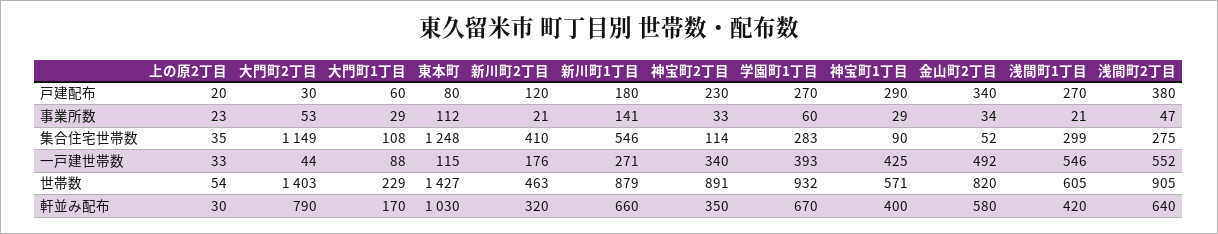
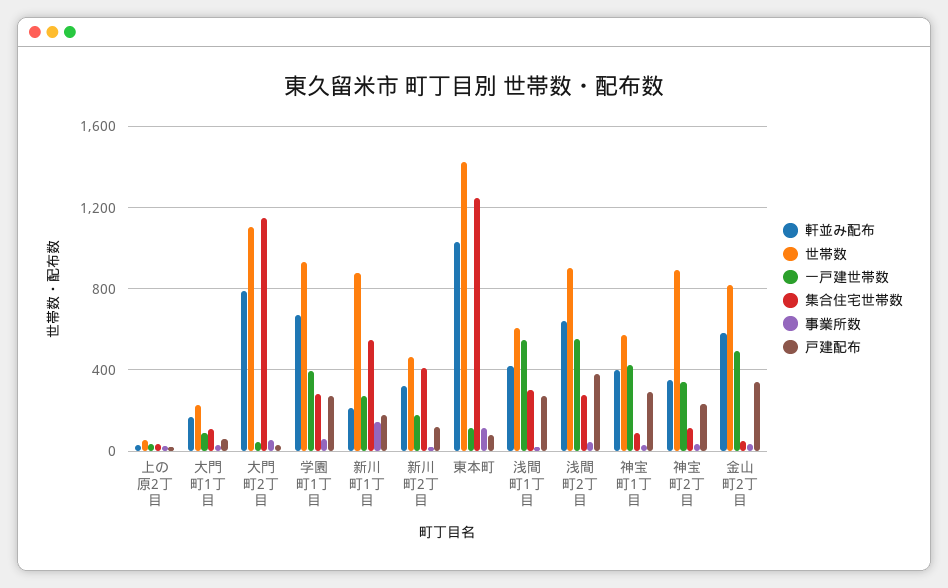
  {
    "戸建配布": {
      "上の原2丁目": 20,
      "大門町2丁目": 30,
      "大門町1丁目": 60,
      "東本町": 80,
      "新川町2丁目": 120,
      "新川町1丁目": 180,
      "神宝町2丁目": 230,
      "学園町1丁目": 270,
      "神宝町1丁目": 290,
      "金山町2丁目": 340,
      "浅間町1丁目": 270,
      "浅間町2丁目": 380
    },
    "事業所数": {
      "上の原2丁目": 23,
      "大門町2丁目": 53,
      "大門町1丁目": 29,
      "東本町": 112,
      "新川町2丁目": 21,
      "新川町1丁目": 141,
      "神宝町2丁目": 33,
      "学園町1丁目": 60,
      "神宝町1丁目": 29,
      "金山町2丁目": 34,
      "浅間町1丁目": 21,
      "浅間町2丁目": 47
    },
    "集合住宅世帯数": {
      "上の原2丁目": 35,
      "大門町2丁目": 1149,
      "大門町1丁目": 108,
      "東本町": 1248,
      "新川町2丁目": 410,
      "新川町1丁目": 546,
      "神宝町2丁目": 114,
      "学園町1丁目": 283,
      "神宝町1丁目": 90,
      "金山町2丁目": 52,
      "浅間町1丁目": 299,
      "浅間町2丁目": 275
    },
    "一戸建世帯数": {
      "上の原2丁目": 33,
      "大門町2丁目": 44,
      "大門町1丁目": 88,
      "東本町": 115,
      "新川町2丁目": 176,
      "新川町1丁目": 271,
      "神宝町2丁目": 340,
      "学園町1丁目": 393,
      "神宝町1丁目": 425,
      "金山町2丁目": 492,
      "浅間町1丁目": 546,
      "浅間町2丁目": 552
    },
    "世帯数": {
      "上の原2丁目": 54,
-     "大門町2丁目": 1403,
+     "大門町2丁目": 1100,
      "大門町1丁目": 229,
      "東本町": 1427,
      "新川町2丁目": 463,
      "新川町1丁目": 879,
      "神宝町2丁目": 891,
      "学園町1丁目": 932,
      "神宝町1丁目": 571,
      "金山町2丁目": 820,
      "浅間町1丁目": 605,
      "浅間町2丁目": 905
    },
    "軒並み配布": {
      "上の原2丁目": 30,
      "大門町2丁目": 790,
      "大門町1丁目": 170,
      "東本町": 1030,
      "新川町2丁目": 320,
-     "新川町1丁目": 660,
+     "新川町1丁目": 200,
      "神宝町2丁目": 350,
      "学園町1丁目": 670,
      "神宝町1丁目": 400,
      "金山町2丁目": 580,
      "浅間町1丁目": 420,
      "浅間町2丁目": 640
    }
  }

